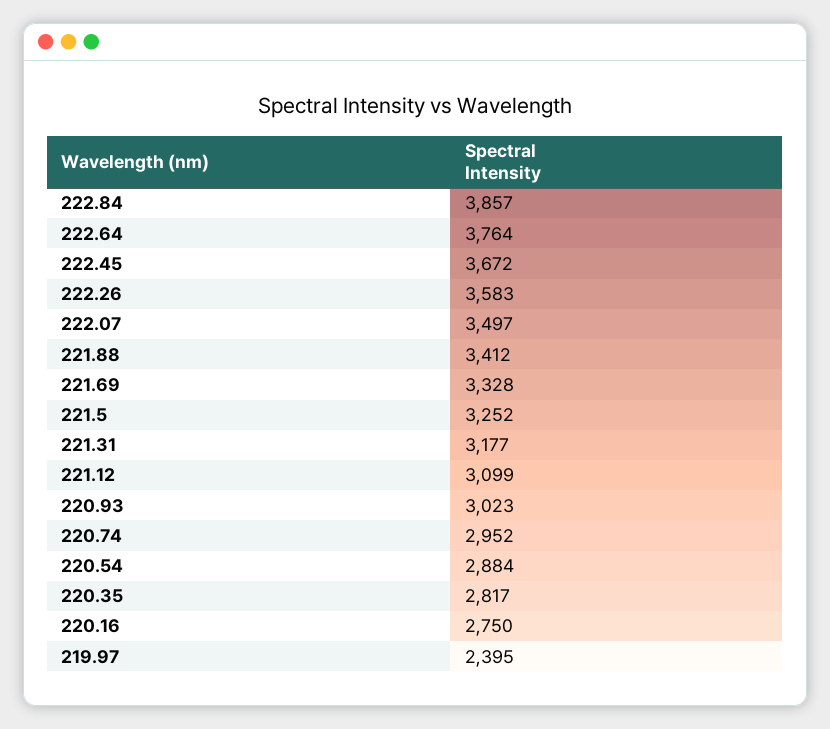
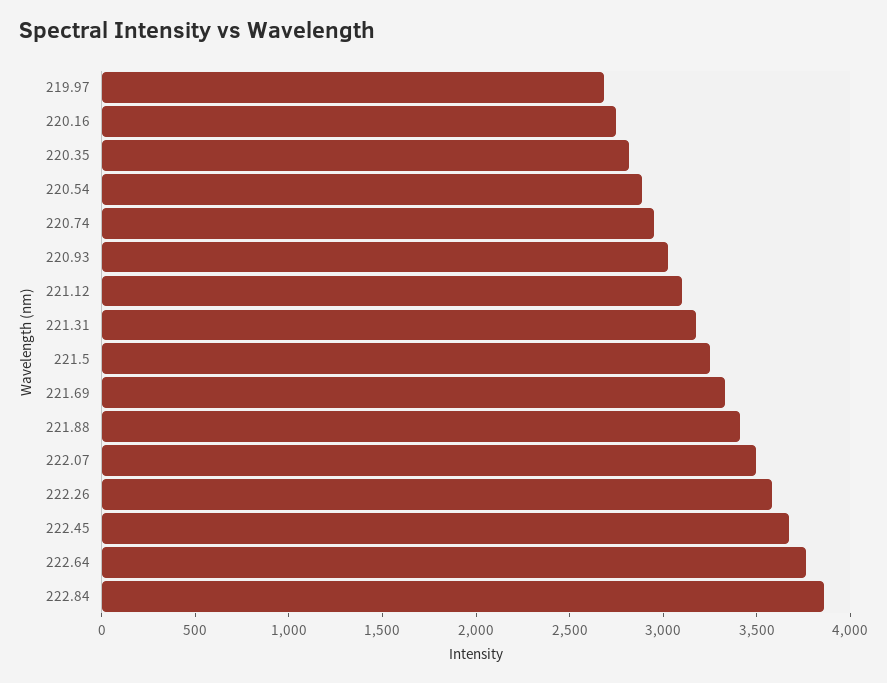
  {
    "222.84": 3857,
    "222.64": 3764,
    "222.45": 3672,
    "222.26": 3583,
    "222.07": 3497,
    "221.88": 3412,
    "221.69": 3328,
    "221.5": 3252,
    "221.31": 3177,
    "221.12": 3099,
    "220.93": 3023,
    "220.74": 2952,
    "220.54": 2884,
    "220.35": 2817,
    "220.16": 2750,
-   "219.97": 2395
+   "219.97": 2700
  }

